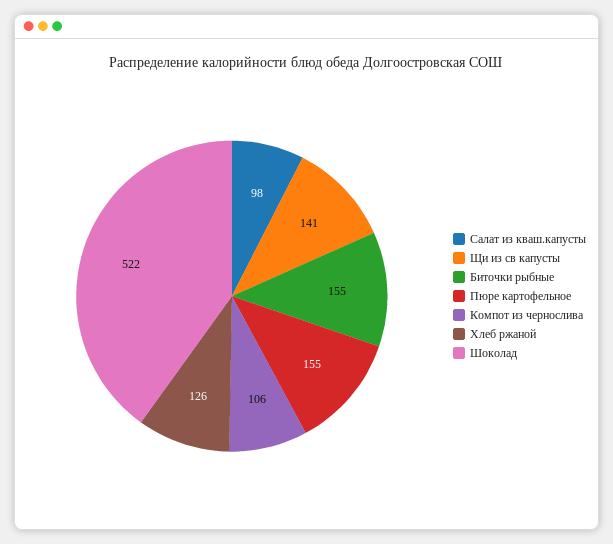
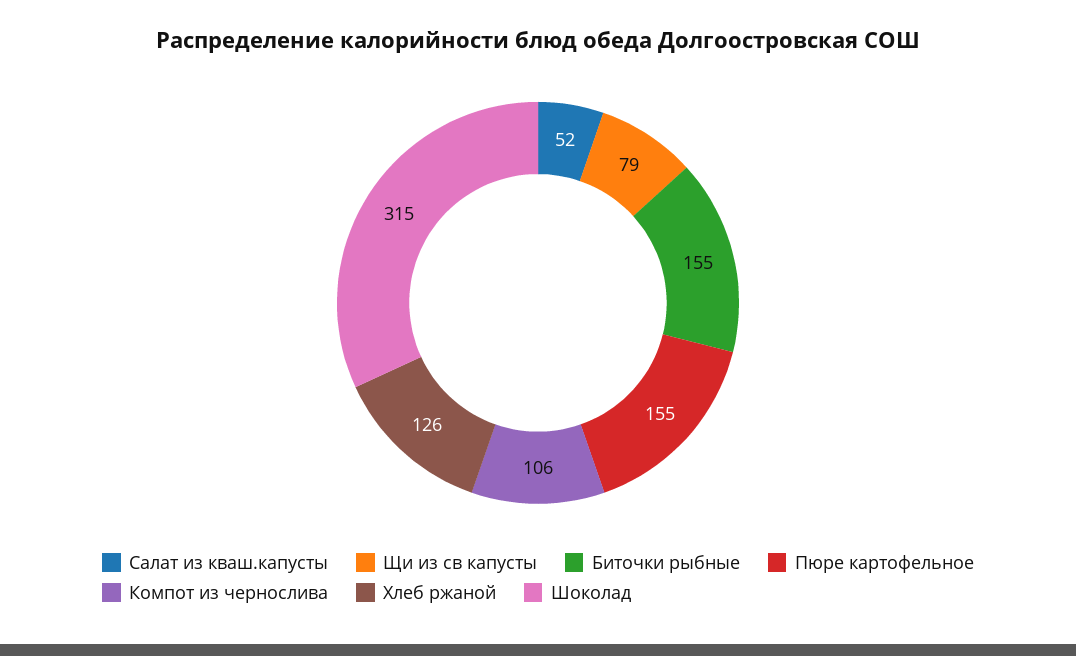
  {
-   "Салат из кваш.капусты": 98,
+   "Салат из кваш.капусты": 52,
-   "Щи из св капусты": 141,
+   "Щи из св капусты": 79,
    "Биточки рыбные": 155,
    "Пюре картофельное": 155,
    "Компот из чернослива": 106,
    "Хлеб ржаной": 126,
-   "Шоколад": 522
+   "Шоколад": 315
  }

